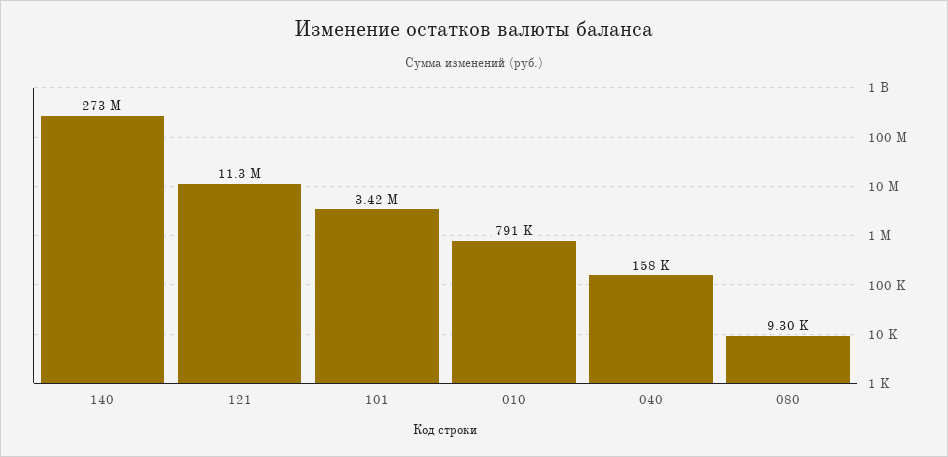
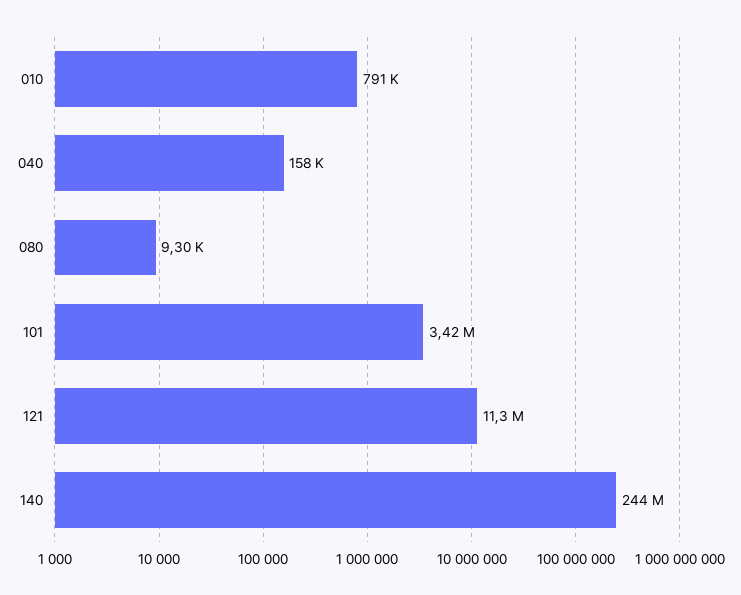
  {
-   "140": 273000000,
+   "140": 244000000,
    "121": 11300000,
    "101": 3420000,
    "010": 791000,
    "040": 158000,
    "080": 9300
  }

